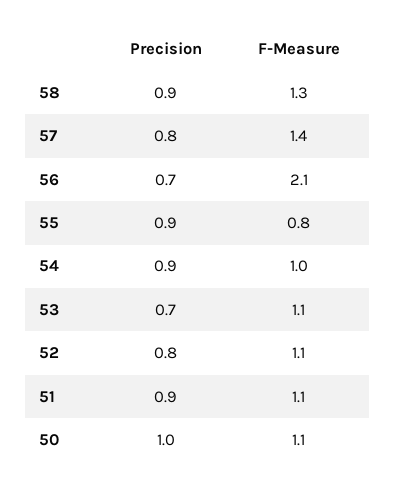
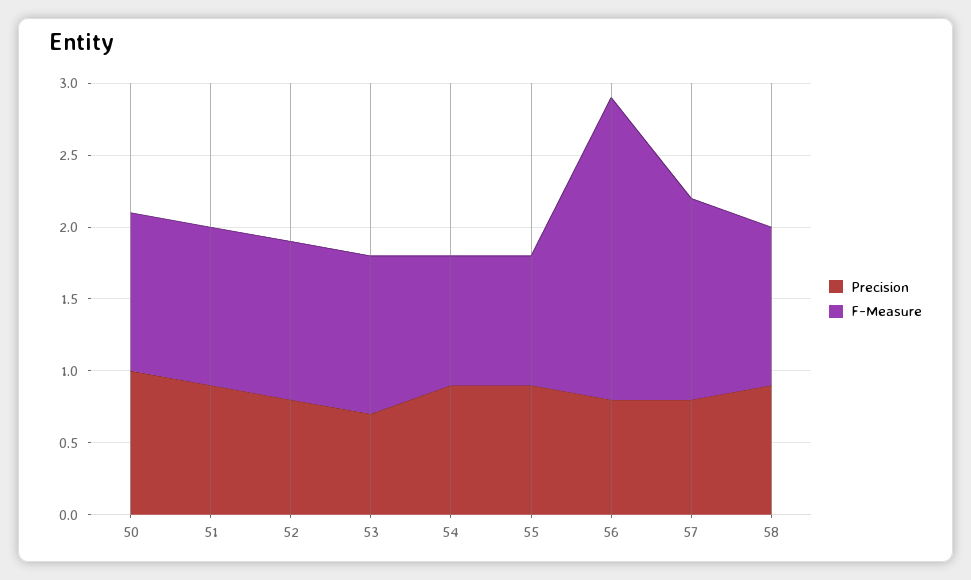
  {
    "Precision": {
      "58": 0.9,
      "57": 0.8,
-     "56": 0.7,
+     "56": 0.8,
      "55": 0.9,
      "54": 0.9,
      "53": 0.7,
      "52": 0.8,
      "51": 0.9,
      "50": 1
    },
    "F-Measure": {
-     "58": 1.3,
+     "58": 1.1,
      "57": 1.4,
      "56": 2.1,
-     "55": 0.8,
+     "55": 0.9,
-     "54": 1,
+     "54": 0.9,
      "53": 1.1,
      "52": 1.1,
      "51": 1.1,
      "50": 1.1
    }
  }

